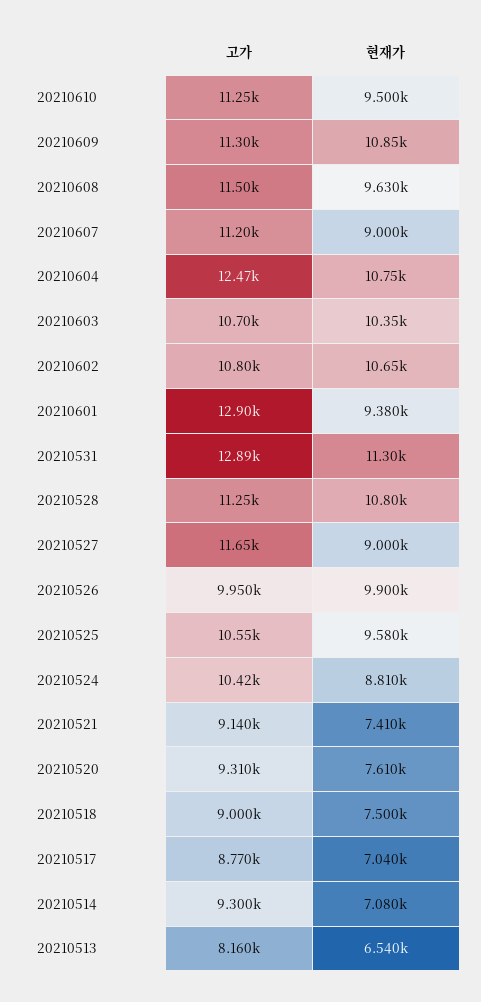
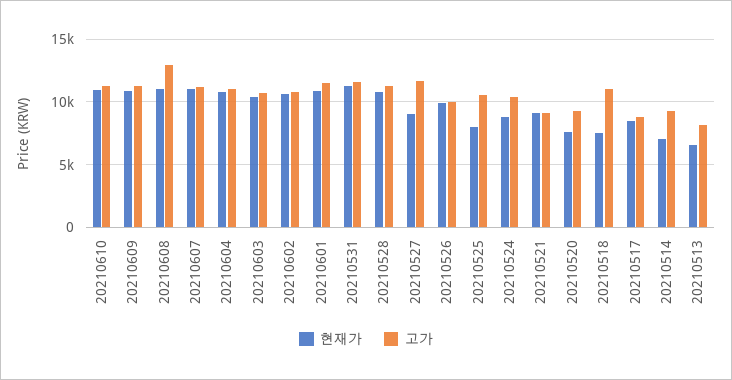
  {
    "고가": {
      "20210610": 11250,
      "20210609": 11300,
-     "20210608": 11500,
+     "20210608": 13000,
      "20210607": 11200,
-     "20210604": 12470,
+     "20210604": 11000,
      "20210603": 10700,
      "20210602": 10800,
-     "20210601": 12900,
+     "20210601": 11500,
-     "20210531": 12890,
+     "20210531": 11500,
      "20210528": 11250,
      "20210527": 11650,
      "20210526": 9950,
      "20210525": 10550,
      "20210524": 10420,
      "20210521": 9140,
      "20210520": 9310,
-     "20210518": 9000,
+     "20210518": 11000,
      "20210517": 8770,
      "20210514": 9300,
      "20210513": 8160
    },
    "현재가": {
-     "20210610": 9500,
+     "20210610": 11000,
      "20210609": 10850,
-     "20210608": 9630,
+     "20210608": 11000,
-     "20210607": 9000,
+     "20210607": 11000,
      "20210604": 10750,
      "20210603": 10350,
      "20210602": 10650,
-     "20210601": 9380,
+     "20210601": 11000,
      "20210531": 11300,
      "20210528": 10800,
      "20210527": 9000,
      "20210526": 9900,
-     "20210525": 9580,
+     "20210525": 8000,
      "20210524": 8810,
-     "20210521": 7410,
+     "20210521": 9000,
      "20210520": 7610,
      "20210518": 7500,
-     "20210517": 7040,
+     "20210517": 8500,
      "20210514": 7080,
      "20210513": 6540
    }
  }

